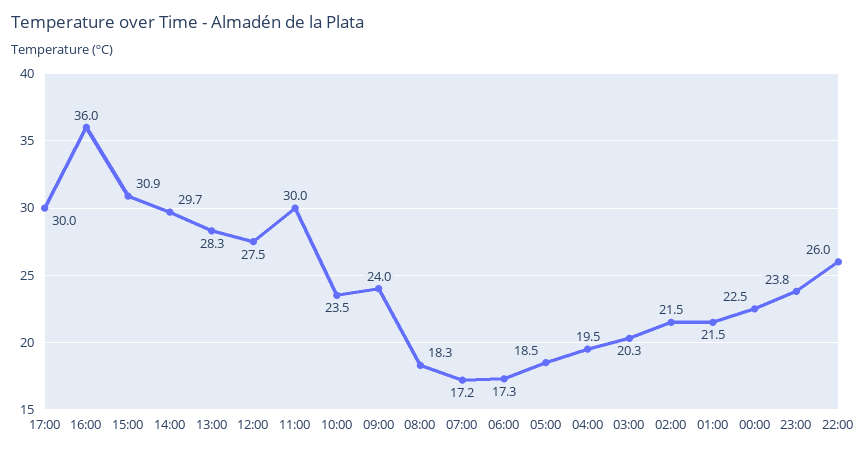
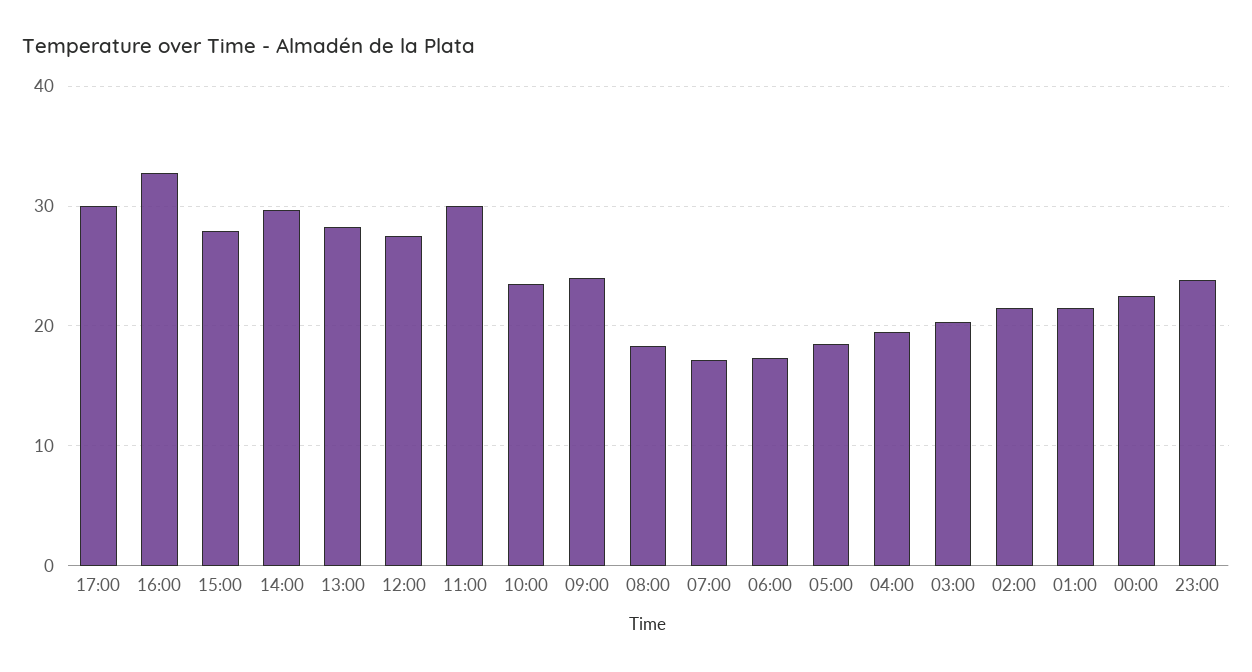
  {
    "17:00": 30,
-   "16:00": 36,
+   "16:00": 33,
-   "15:00": 30.9,
+   "15:00": 28,
    "14:00": 29.7,
    "13:00": 28.3,
    "12:00": 27.5,
    "11:00": 30,
    "10:00": 23.5,
    "09:00": 24,
    "08:00": 18.3,
    "07:00": 17.2,
    "06:00": 17.3,
    "05:00": 18.5,
    "04:00": 19.5,
    "03:00": 20.3,
    "02:00": 21.5,
    "01:00": 21.5,
    "00:00": 22.5,
-   "23:00": 23.8,
+   "23:00": 23.8
-   "22:00": 26
  }

